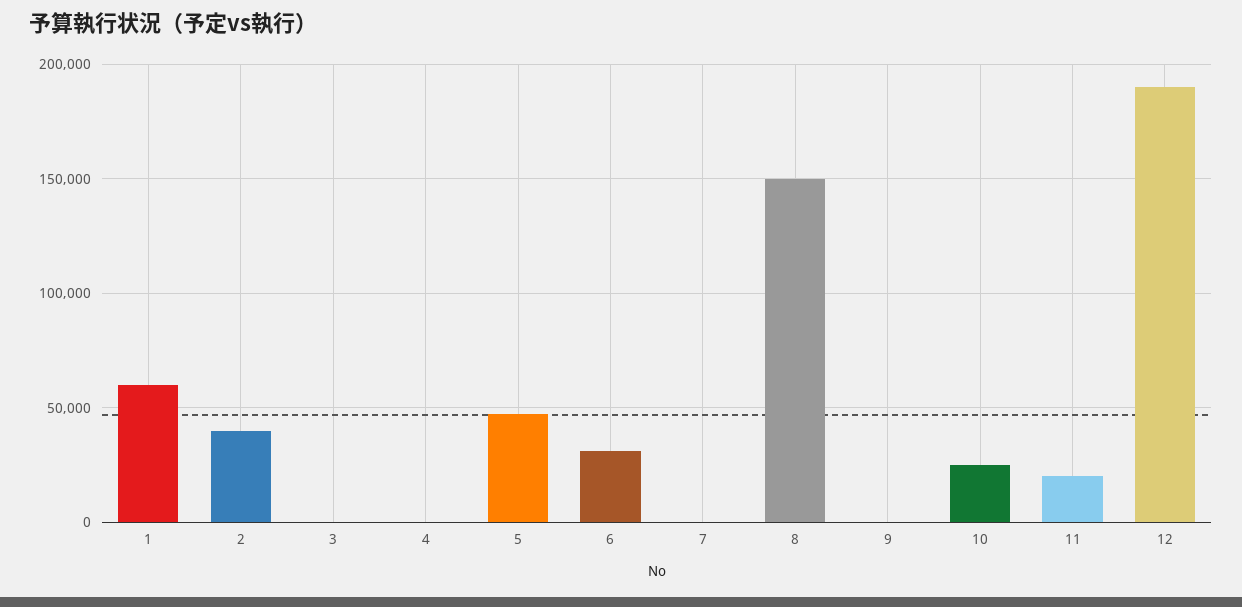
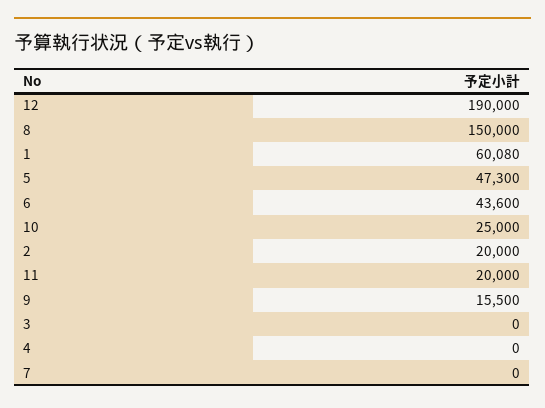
  {
    "1": 60080,
-   "2": 40000,
+   "2": 20000,
    "3": 0,
    "4": 0,
    "5": 47300,
-   "6": 30000,
+   "6": 43600,
    "7": 0,
    "8": 150000,
-   "9": 0,
+   "9": 15500,
    "10": 25000,
    "11": 20000,
    "12": 190000
  }

